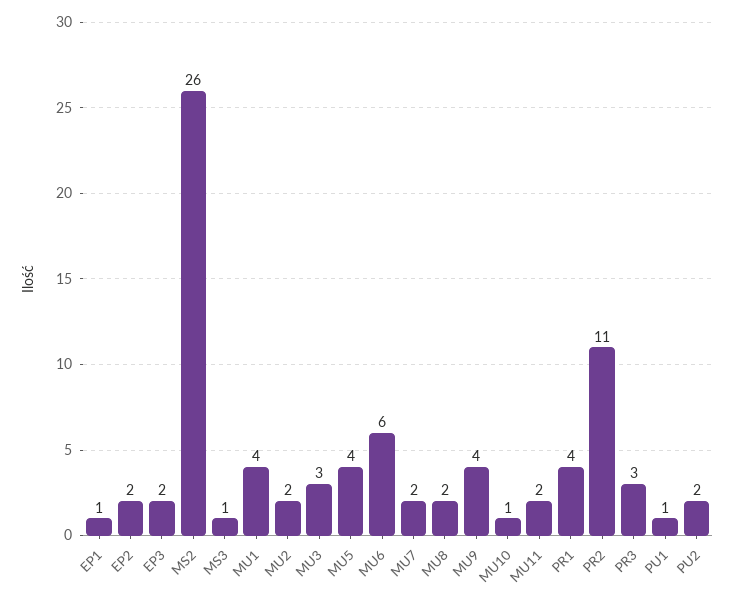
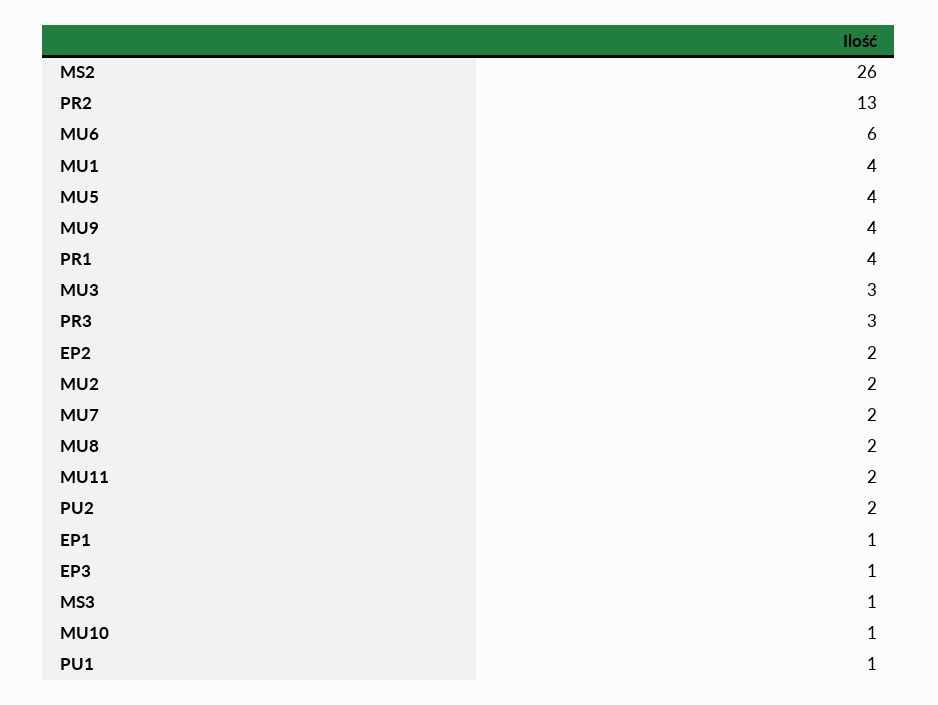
  {
    "EP1": 1,
    "EP2": 2,
-   "EP3": 2,
+   "EP3": 1,
    "MS2": 26,
    "MS3": 1,
    "MU1": 4,
    "MU2": 2,
    "MU3": 3,
    "MU5": 4,
    "MU6": 6,
    "MU7": 2,
    "MU8": 2,
    "MU9": 4,
    "MU10": 1,
    "MU11": 2,
    "PR1": 4,
-   "PR2": 11,
+   "PR2": 13,
    "PR3": 3,
    "PU1": 1,
    "PU2": 2
  }

